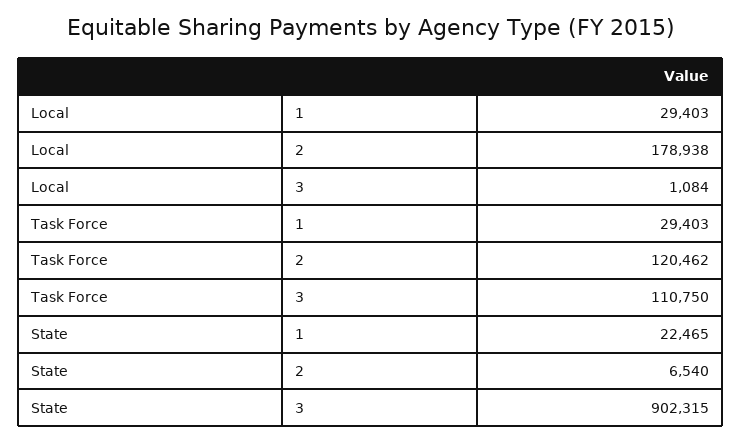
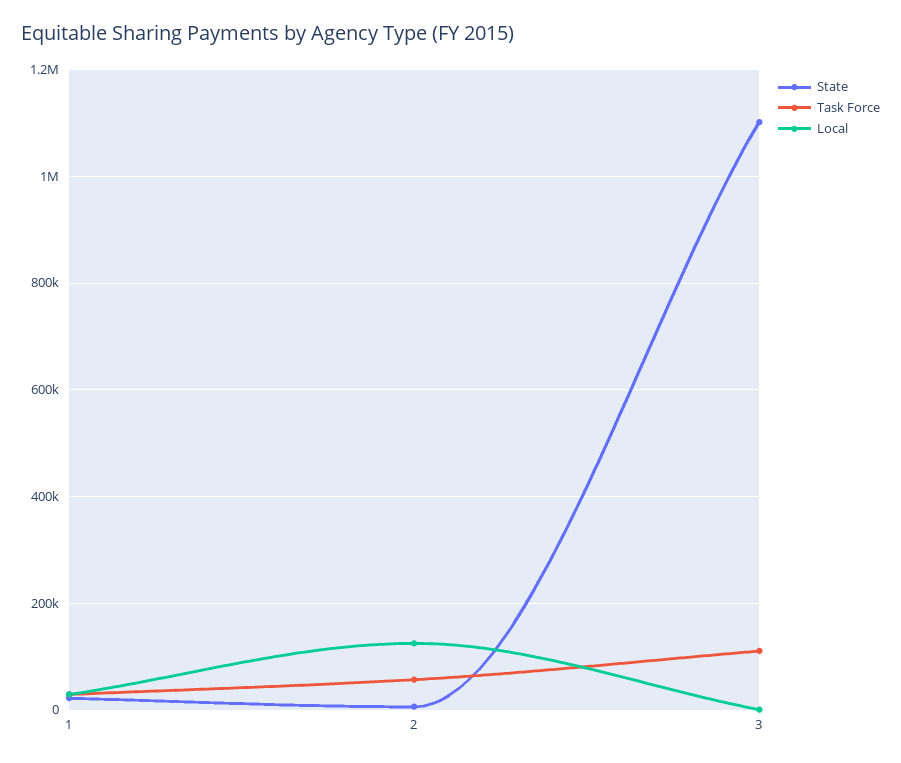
  {
    "Local": {
      "1": 29403,
-     "2": 178938,
+     "2": 120000,
      "3": 1084
    },
    "Task Force": {
      "1": 29403,
-     "2": 120462,
+     "2": 60000,
      "3": 110750
    },
    "State": {
      "1": 22465,
      "2": 6540,
-     "3": 902315
+     "3": 1100000
    }
  }

